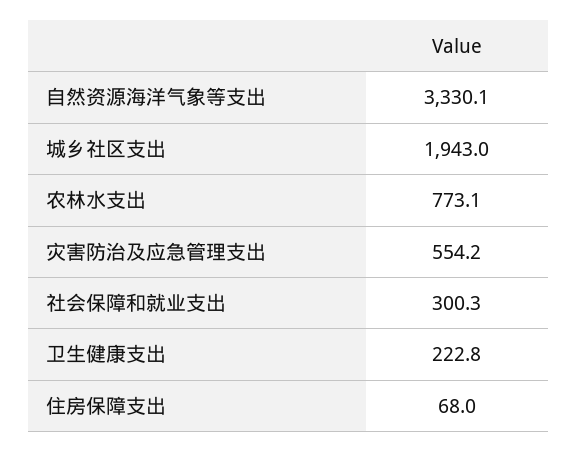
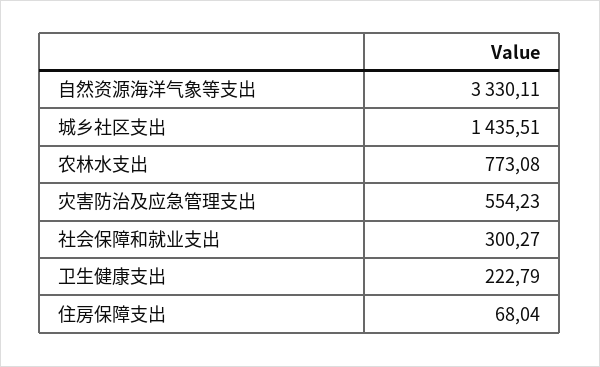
  {
    "自然资源海洋气象等支出": 3330.11,
-   "城乡社区支出": 1943,
+   "城乡社区支出": 1435.51,
    "农林水支出": 773.08,
    "灾害防治及应急管理支出": 554.23,
    "社会保障和就业支出": 300.27,
    "卫生健康支出": 222.79,
    "住房保障支出": 68.04
  }

